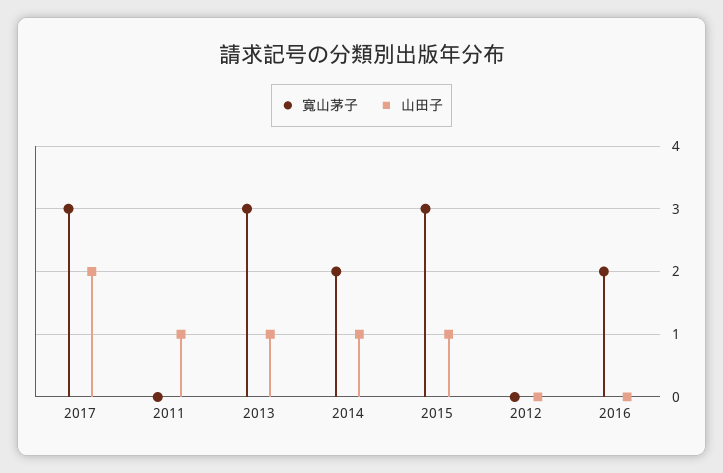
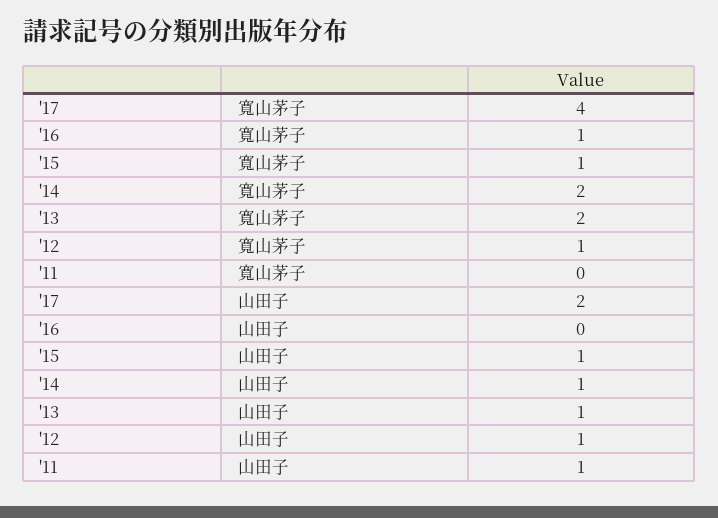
  {
    "寬山茅子": {
-     "2017": 3,
+     "2017": 4,
      "2011": 0,
-     "2013": 3,
+     "2013": 2,
      "2014": 2,
-     "2015": 3,
+     "2015": 1,
-     "2012": 0,
+     "2012": 1,
-     "2016": 2
+     "2016": 1
    },
    "山田子": {
      "2017": 2,
      "2011": 1,
      "2013": 1,
      "2014": 1,
      "2015": 1,
-     "2012": 0,
+     "2012": 1,
      "2016": 0
    }
  }

